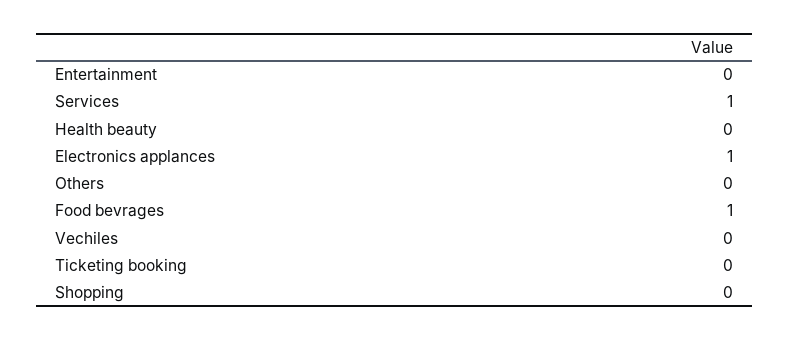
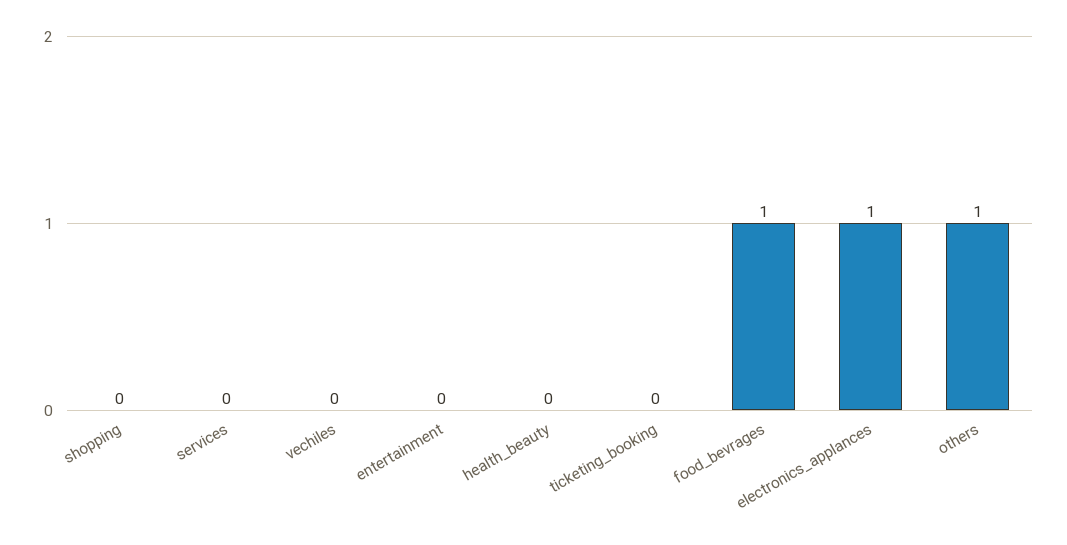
  {
    "Entertainment": 0,
-   "Services": 1,
+   "Services": 0,
    "Health beauty": 0,
    "Electronics applances": 1,
-   "Others": 0,
+   "Others": 1,
    "Food bevrages": 1,
    "Vechiles": 0,
    "Ticketing booking": 0,
    "Shopping": 0
  }

